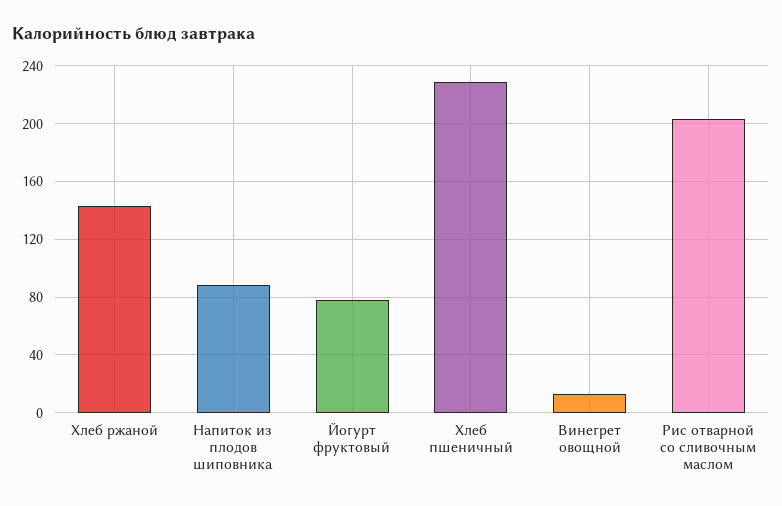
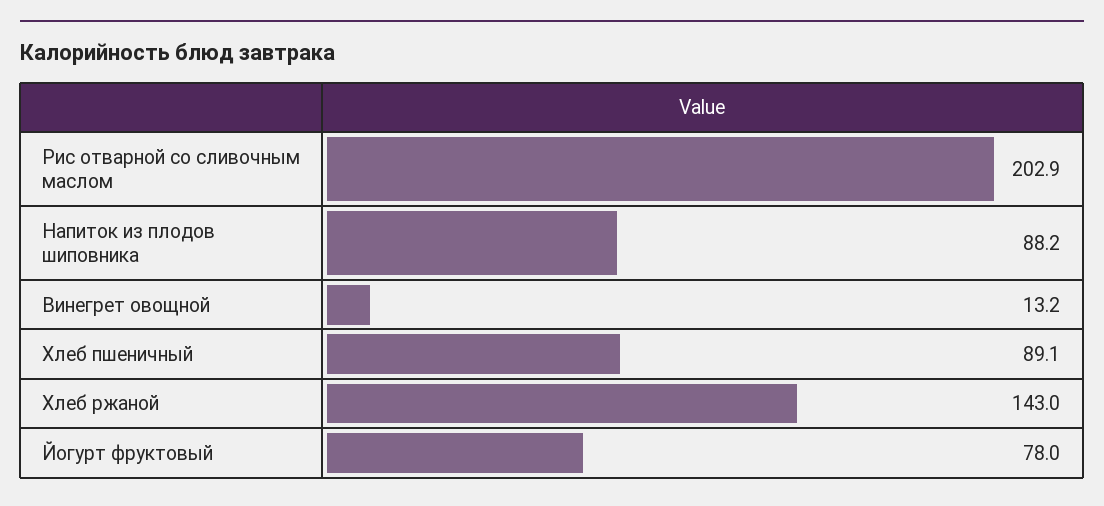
  {
    "Хлеб ржаной": 143,
    "Напиток из плодов шиповника": 88.2,
    "Йогурт фруктовый": 78,
-   "Хлеб пшеничный": 230,
+   "Хлеб пшеничный": 89.1,
    "Винегрет овощной": 13.2,
    "Рис отварной со сливочным маслом": 202.9
  }

